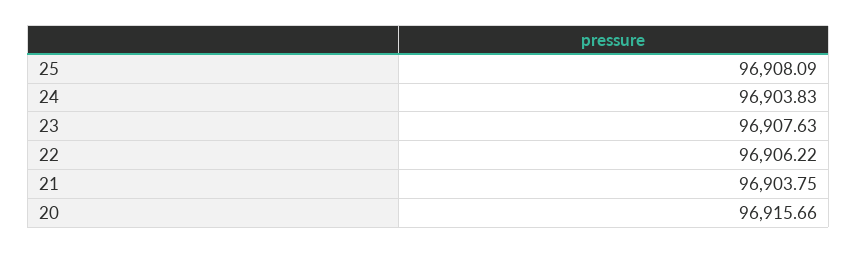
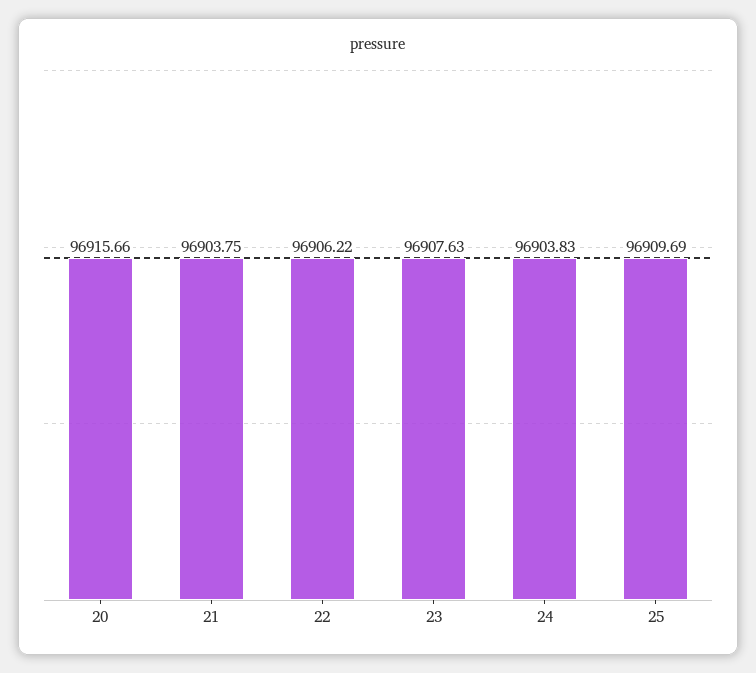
  {
-   "25": 96908.09,
+   "25": 96909.69,
    "24": 96903.83,
    "23": 96907.63,
    "22": 96906.22,
    "21": 96903.75,
    "20": 96915.66
  }

